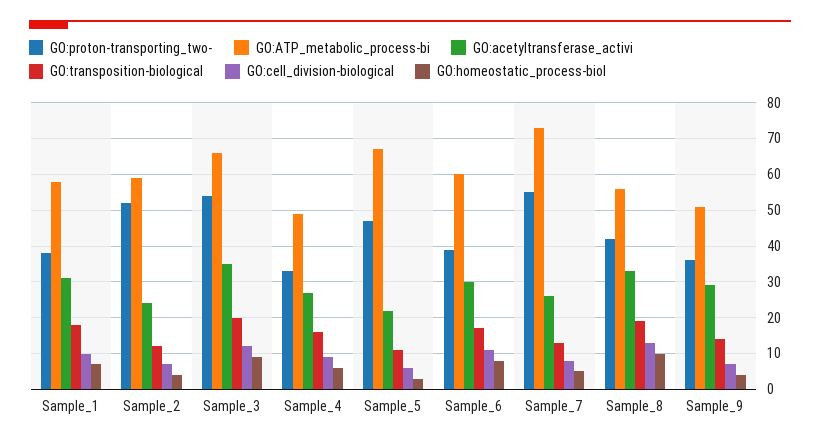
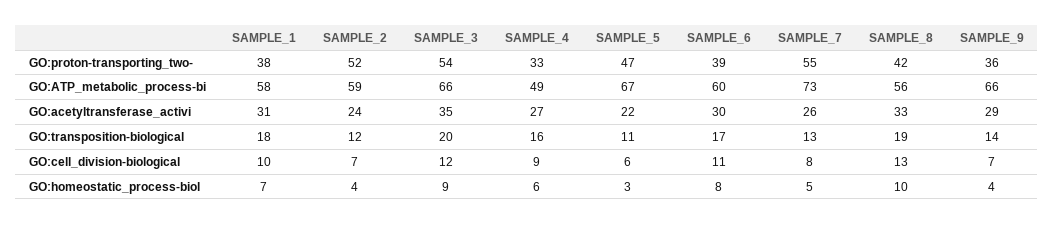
  {
    "GO:proton-transporting_two-": {
      "Sample_1": 38,
      "Sample_2": 52,
      "Sample_3": 54,
      "Sample_4": 33,
      "Sample_5": 47,
      "Sample_6": 39,
      "Sample_7": 55,
      "Sample_8": 42,
      "Sample_9": 36
    },
    "GO:ATP_metabolic_process-bi": {
      "Sample_1": 58,
      "Sample_2": 59,
      "Sample_3": 66,
      "Sample_4": 49,
      "Sample_5": 67,
      "Sample_6": 60,
      "Sample_7": 73,
      "Sample_8": 56,
-     "Sample_9": 50
+     "Sample_9": 66
    },
    "GO:acetyltransferase_activi": {
      "Sample_1": 31,
      "Sample_2": 24,
      "Sample_3": 35,
      "Sample_4": 27,
      "Sample_5": 22,
      "Sample_6": 30,
      "Sample_7": 26,
      "Sample_8": 33,
      "Sample_9": 29
    },
    "GO:transposition-biological": {
      "Sample_1": 18,
      "Sample_2": 12,
      "Sample_3": 20,
      "Sample_4": 16,
      "Sample_5": 11,
      "Sample_6": 17,
      "Sample_7": 13,
      "Sample_8": 19,
      "Sample_9": 14
    },
    "GO:cell_division-biological": {
      "Sample_1": 10,
      "Sample_2": 7,
      "Sample_3": 12,
      "Sample_4": 9,
      "Sample_5": 6,
      "Sample_6": 11,
      "Sample_7": 8,
      "Sample_8": 13,
      "Sample_9": 7
    },
    "GO:homeostatic_process-biol": {
      "Sample_1": 7,
      "Sample_2": 4,
      "Sample_3": 9,
      "Sample_4": 6,
      "Sample_5": 3,
      "Sample_6": 8,
      "Sample_7": 5,
      "Sample_8": 10,
      "Sample_9": 4
    }
  }

